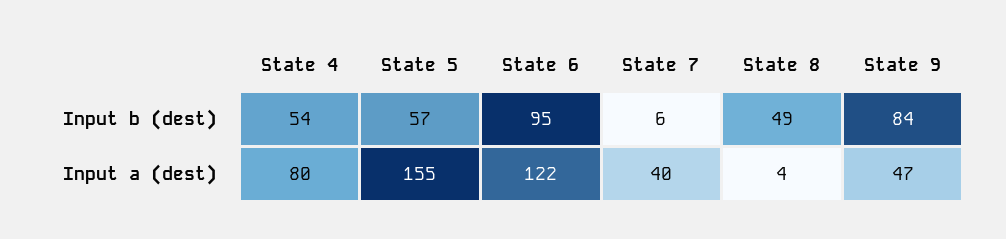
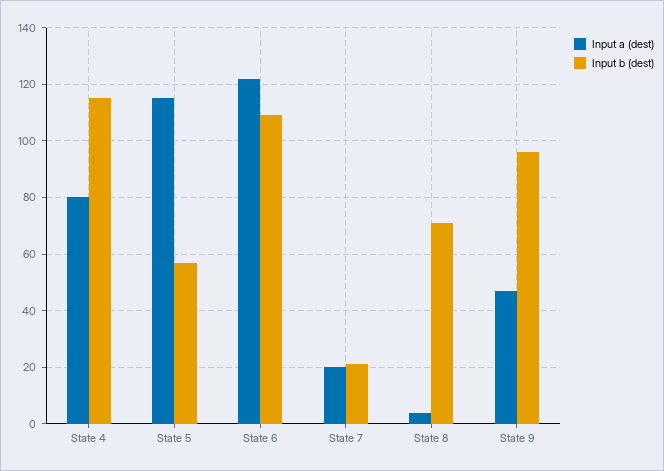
  {
    "Input b (dest)": {
-     "State 4": 54,
+     "State 4": 115,
      "State 5": 57,
-     "State 6": 95,
+     "State 6": 110,
-     "State 7": 6,
+     "State 7": 20,
-     "State 8": 49,
+     "State 8": 70,
-     "State 9": 84
+     "State 9": 95
    },
    "Input a (dest)": {
      "State 4": 80,
-     "State 5": 155,
+     "State 5": 115,
      "State 6": 122,
-     "State 7": 40,
+     "State 7": 20,
      "State 8": 4,
      "State 9": 47
    }
  }

